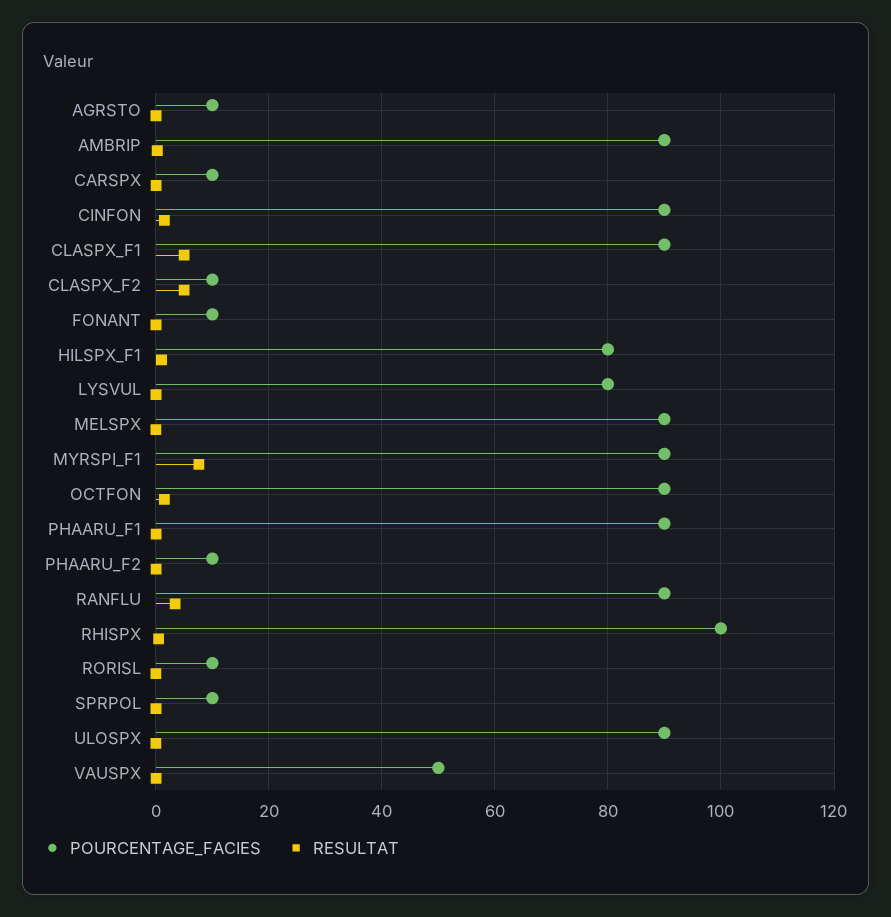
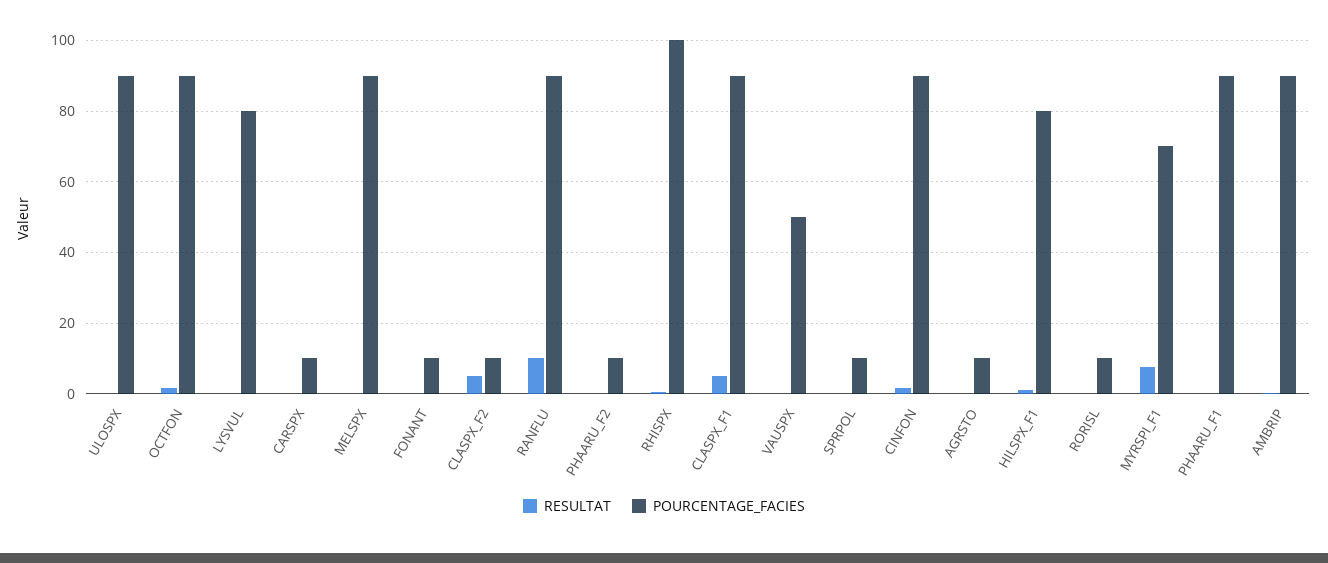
  {
    "POURCENTAGE_FACIES": {
      "AGRSTO": 10,
      "AMBRIP": 90,
      "CARSPX": 10,
      "CINFON": 90,
      "CLASPX_F1": 90,
      "CLASPX_F2": 10,
      "FONANT": 10,
      "HILSPX_F1": 80,
      "LYSVUL": 80,
      "MELSPX": 90,
-     "MYRSPI_F1": 90,
+     "MYRSPI_F1": 70,
      "OCTFON": 90,
      "PHAARU_F1": 90,
      "PHAARU_F2": 10,
      "RANFLU": 90,
      "RHISPX": 100,
      "RORISL": 10,
      "SPRPOL": 10,
      "ULOSPX": 90,
      "VAUSPX": 50
    },
    "RESULTAT": {
      "AGRSTO": 0,
      "AMBRIP": 0,
      "CARSPX": 0,
      "CINFON": 2,
      "CLASPX_F1": 6,
      "CLASPX_F2": 6,
      "FONANT": 0,
      "HILSPX_F1": 2,
      "LYSVUL": 0,
      "MELSPX": 0,
      "MYRSPI_F1": 8,
      "OCTFON": 2,
      "PHAARU_F1": 0,
      "PHAARU_F2": 0,
-     "RANFLU": 4,
+     "RANFLU": 10,
      "RHISPX": 0,
      "RORISL": 0,
      "SPRPOL": 0,
      "ULOSPX": 0,
      "VAUSPX": 0
    }
  }

